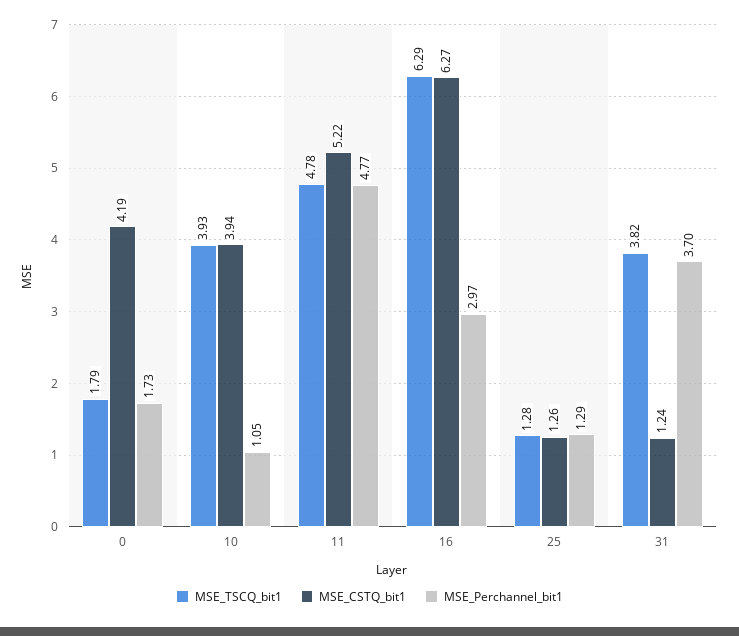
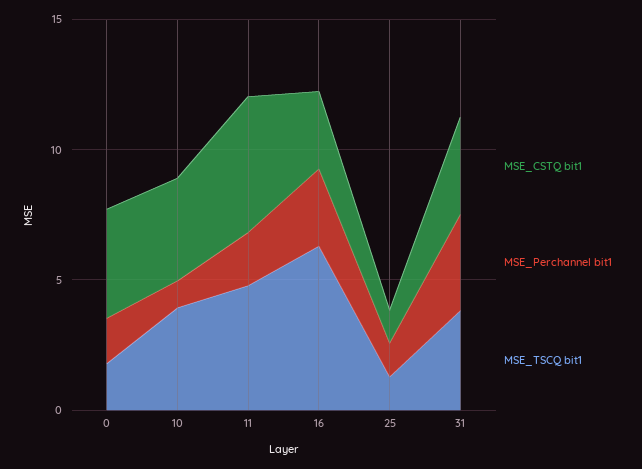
  {
    "MSE_TSCQ_bit1": {
      "0": 1.79,
      "10": 3.93,
      "11": 4.78,
      "16": 6.29,
      "25": 1.28,
      "31": 3.82
    },
    "MSE_CSTQ_bit1": {
      "0": 4.19,
      "10": 3.94,
      "11": 5.22,
-     "16": 6.27,
+     "16": 3,
      "25": 1.26,
-     "31": 1.24
+     "31": 4
    },
    "MSE_Perchannel_bit1": {
      "0": 1.73,
      "10": 1.05,
-     "11": 4.77,
+     "11": 2,
      "16": 2.97,
      "25": 1.29,
      "31": 3.7
    }
  }

